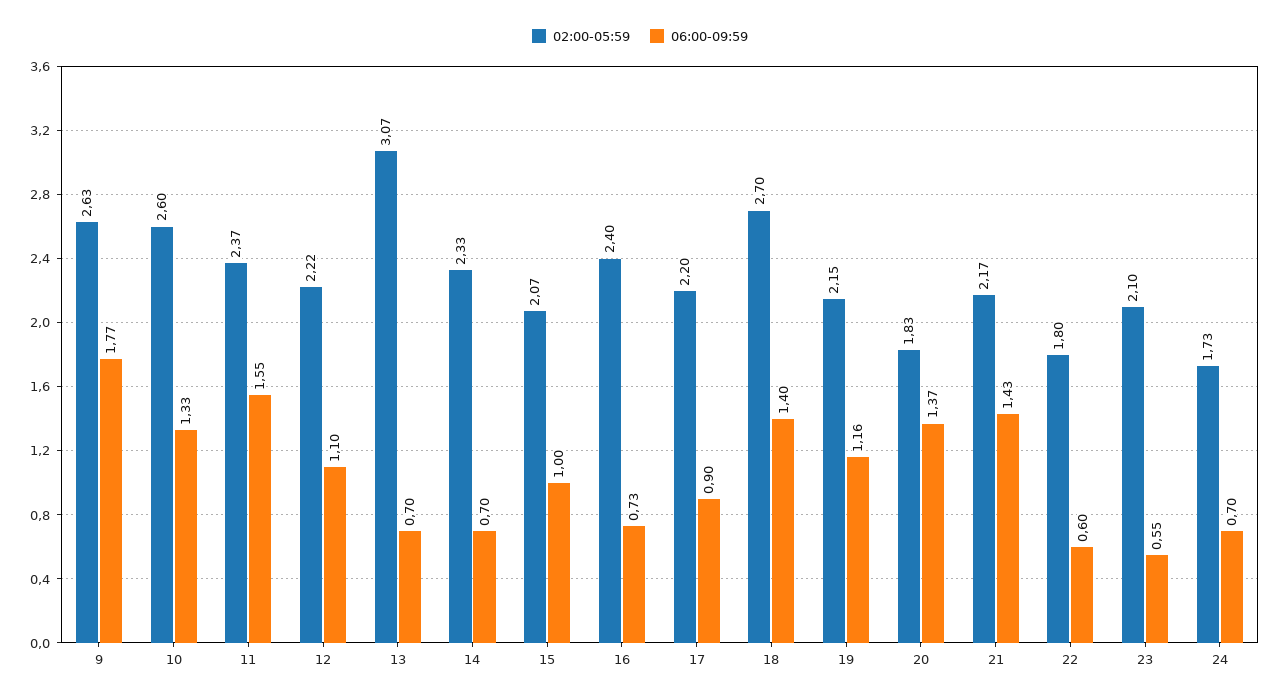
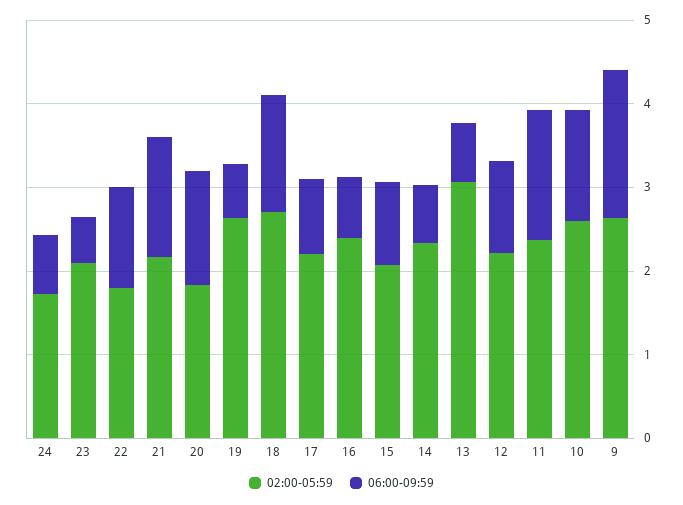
  {
    "02:00-05:59": {
      "9": 2.63,
      "10": 2.6,
      "11": 2.37,
      "12": 2.22,
      "13": 3.07,
      "14": 2.33,
      "15": 2.07,
      "16": 2.4,
      "17": 2.2,
      "18": 2.7,
-     "19": 2.15,
+     "19": 2.6,
      "20": 1.83,
      "21": 2.17,
      "22": 1.8,
      "23": 2.1,
      "24": 1.73
    },
    "06:00-09:59": {
      "9": 1.77,
      "10": 1.33,
      "11": 1.55,
      "12": 1.1,
      "13": 0.7,
      "14": 0.7,
      "15": 1,
      "16": 0.73,
      "17": 0.9,
      "18": 1.4,
-     "19": 1.16,
+     "19": 0.6,
      "20": 1.37,
      "21": 1.43,
-     "22": 0.6,
+     "22": 1.2,
      "23": 0.55,
      "24": 0.7
    }
  }

